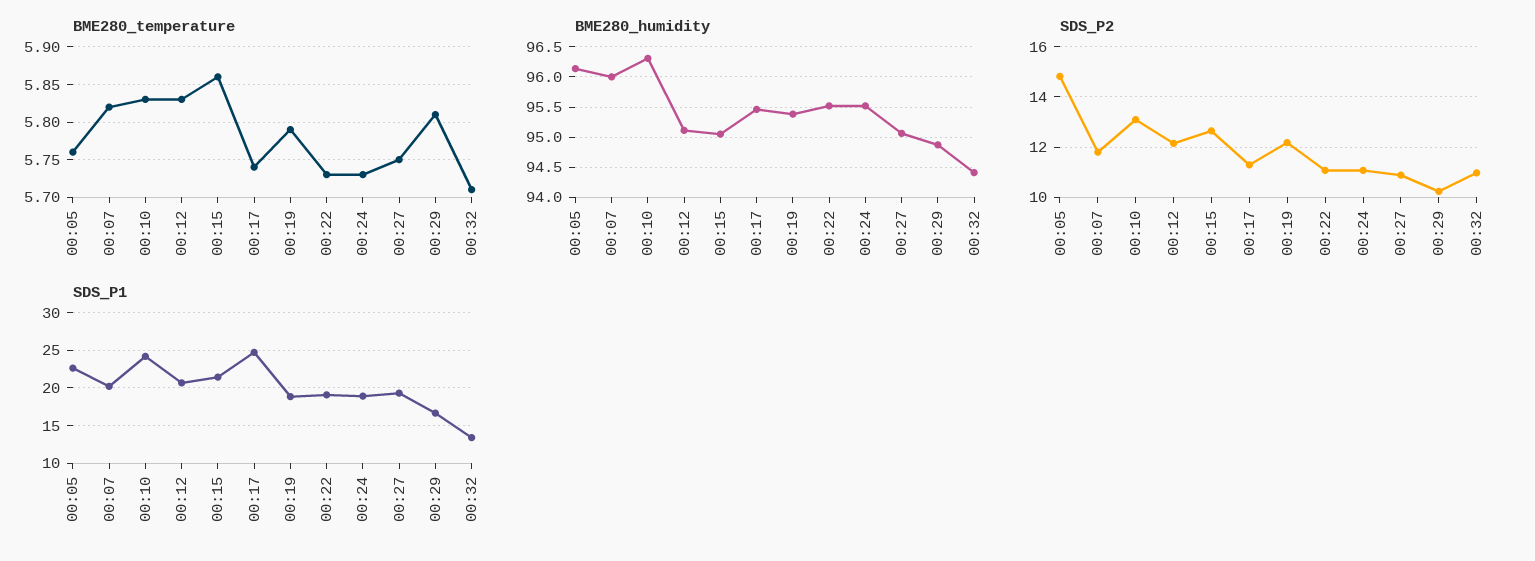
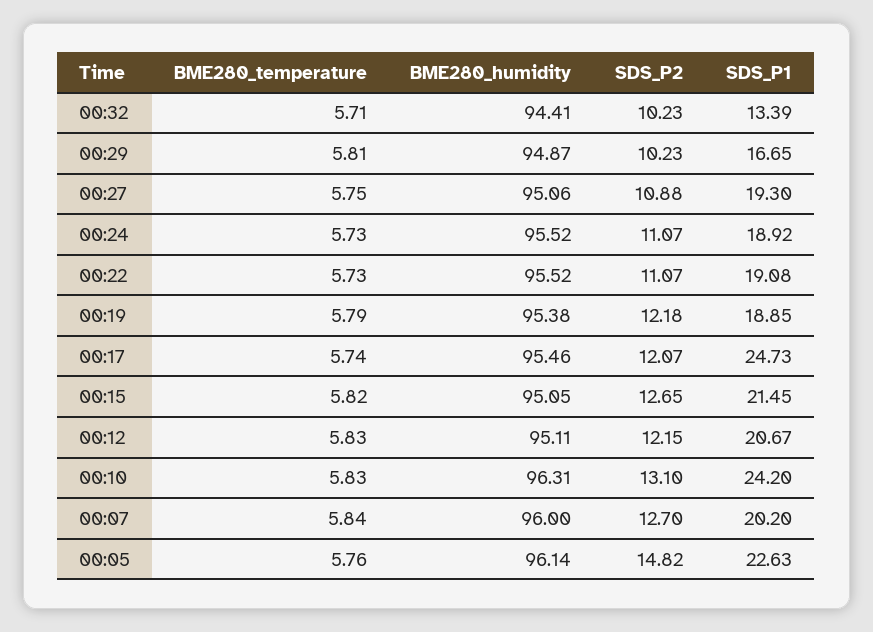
  {
    "BME280_temperature": {
      "00:05": 5.76,
-     "00:07": 5.82,
+     "00:07": 5.84,
      "00:10": 5.83,
      "00:12": 5.83,
-     "00:15": 5.86,
+     "00:15": 5.82,
      "00:17": 5.74,
      "00:19": 5.79,
      "00:22": 5.73,
      "00:24": 5.73,
      "00:27": 5.75,
      "00:29": 5.81,
      "00:32": 5.71
    },
    "BME280_humidity": {
      "00:05": 96.14,
      "00:07": 96,
      "00:10": 96.31,
      "00:12": 95.11,
      "00:15": 95.05,
      "00:17": 95.46,
      "00:19": 95.38,
      "00:22": 95.52,
      "00:24": 95.52,
      "00:27": 95.06,
      "00:29": 94.87,
      "00:32": 94.41
    },
    "SDS_P2": {
      "00:05": 14.82,
-     "00:07": 11.75,
+     "00:07": 12.7,
      "00:10": 13.1,
      "00:12": 12.15,
      "00:15": 12.65,
-     "00:17": 11.25,
+     "00:17": 12.07,
      "00:19": 12.18,
      "00:22": 11.07,
      "00:24": 11.07,
      "00:27": 10.88,
      "00:29": 10.23,
-     "00:32": 11
+     "00:32": 10.23
    },
    "SDS_P1": {
      "00:05": 22.63,
      "00:07": 20.2,
      "00:10": 24.2,
      "00:12": 20.67,
      "00:15": 21.45,
      "00:17": 24.73,
      "00:19": 18.85,
      "00:22": 19.08,
      "00:24": 18.92,
      "00:27": 19.3,
      "00:29": 16.65,
      "00:32": 13.39
    }
  }

